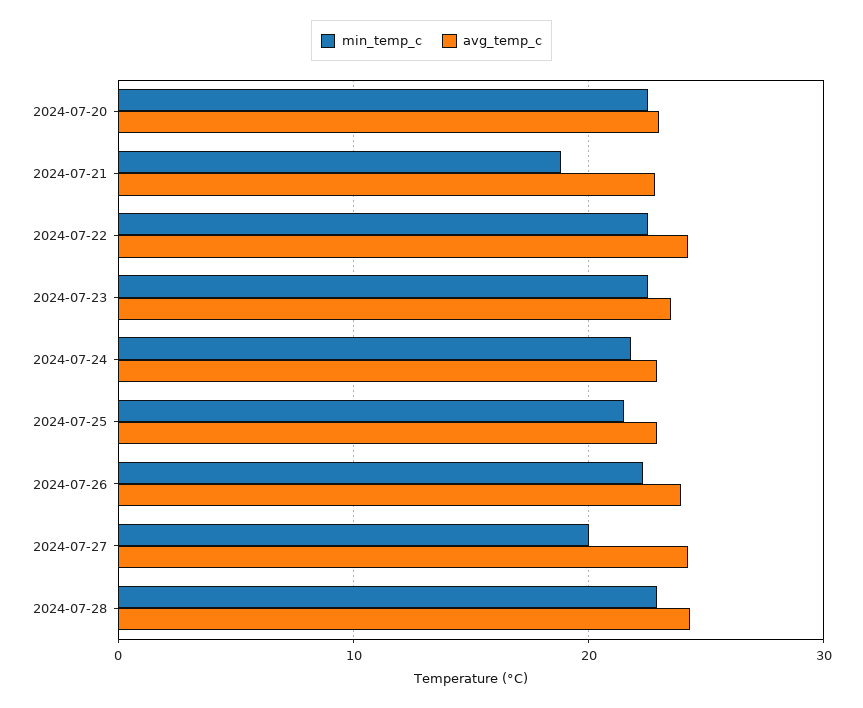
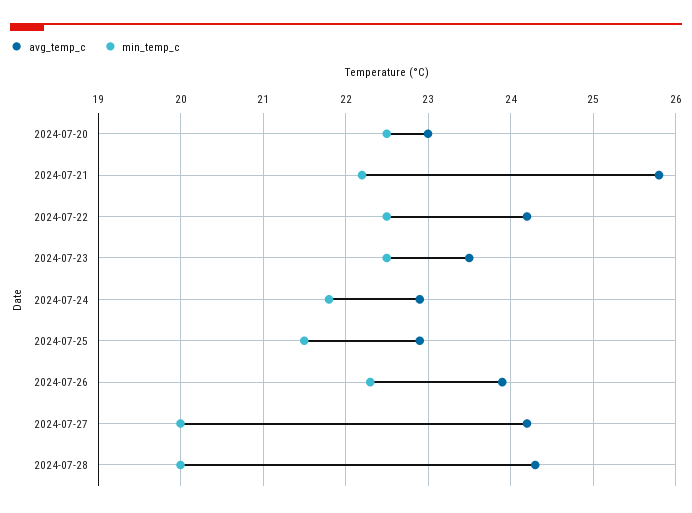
  {
    "min_temp_c": {
      "2024-07-20": 22.5,
-     "2024-07-21": 19,
+     "2024-07-21": 22.2,
      "2024-07-22": 22.5,
      "2024-07-23": 22.5,
      "2024-07-24": 21.8,
      "2024-07-25": 21.5,
      "2024-07-26": 22.3,
      "2024-07-27": 20,
-     "2024-07-28": 23
+     "2024-07-28": 20
    },
    "avg_temp_c": {
      "2024-07-20": 23,
-     "2024-07-21": 23,
+     "2024-07-21": 25.8,
      "2024-07-22": 24.2,
      "2024-07-23": 23.5,
      "2024-07-24": 22.9,
      "2024-07-25": 22.9,
      "2024-07-26": 23.9,
      "2024-07-27": 24.2,
      "2024-07-28": 24.3
    }
  }

